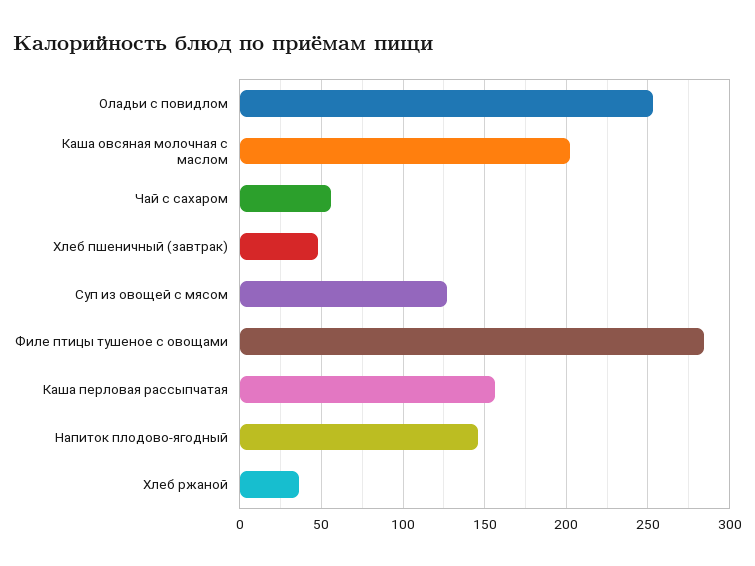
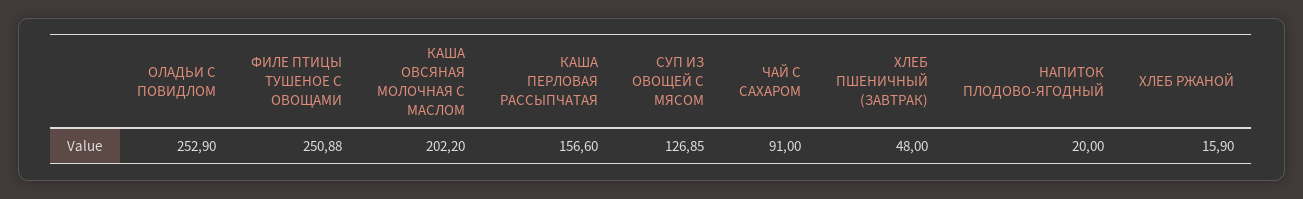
  {
    "Оладьи с повидлом": 252.9,
    "Каша овсяная молочная с маслом": 202.2,
-   "Чай с сахаром": 55,
+   "Чай с сахаром": 91,
    "Хлеб пшеничный (завтрак)": 48,
    "Суп из овощей с мясом": 126.85,
-   "Филе птицы тушеное с овощами": 285,
+   "Филе птицы тушеное с овощами": 250.88,
    "Каша перловая рассыпчатая": 156.6,
-   "Напиток плодово-ягодный": 145,
+   "Напиток плодово-ягодный": 20,
-   "Хлеб ржаной": 35
+   "Хлеб ржаной": 15.9
  }

